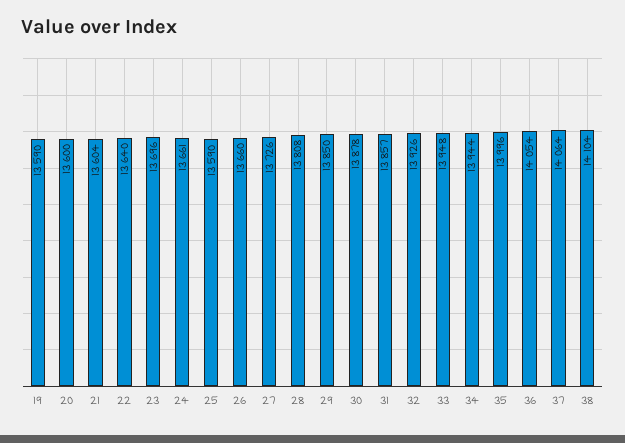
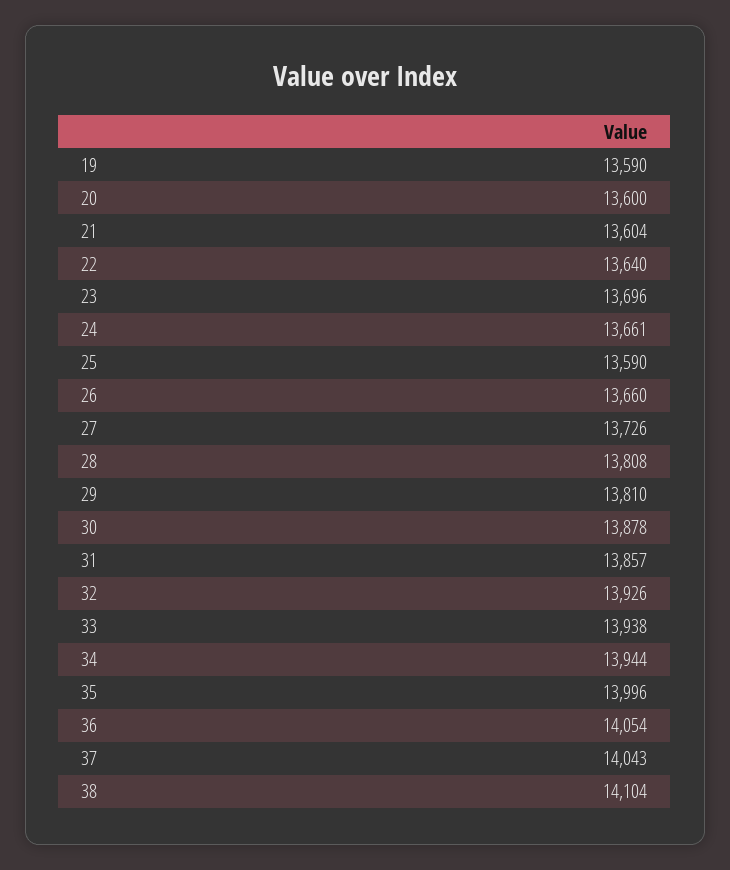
  {
    "19": 13590,
    "20": 13600,
    "21": 13604,
    "22": 13640,
    "23": 13696,
    "24": 13661,
    "25": 13590,
    "26": 13660,
    "27": 13726,
    "28": 13808,
-   "29": 13850,
+   "29": 13810,
    "30": 13878,
    "31": 13857,
    "32": 13926,
-   "33": 13948,
+   "33": 13938,
    "34": 13944,
    "35": 13996,
    "36": 14054,
-   "37": 14064,
+   "37": 14043,
    "38": 14104
  }

